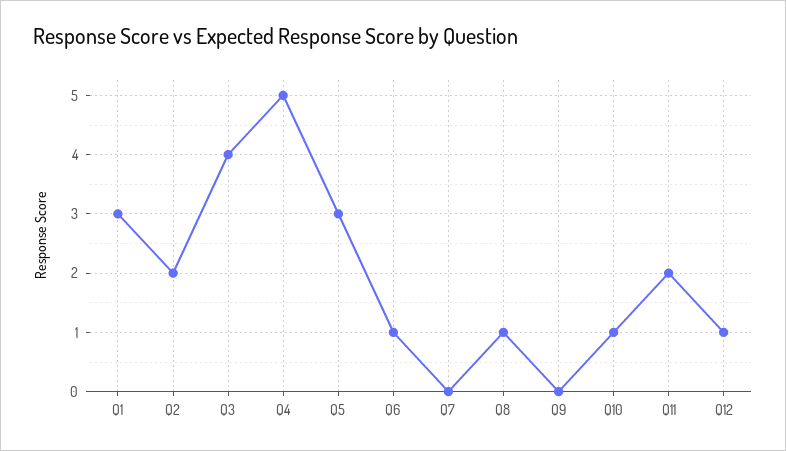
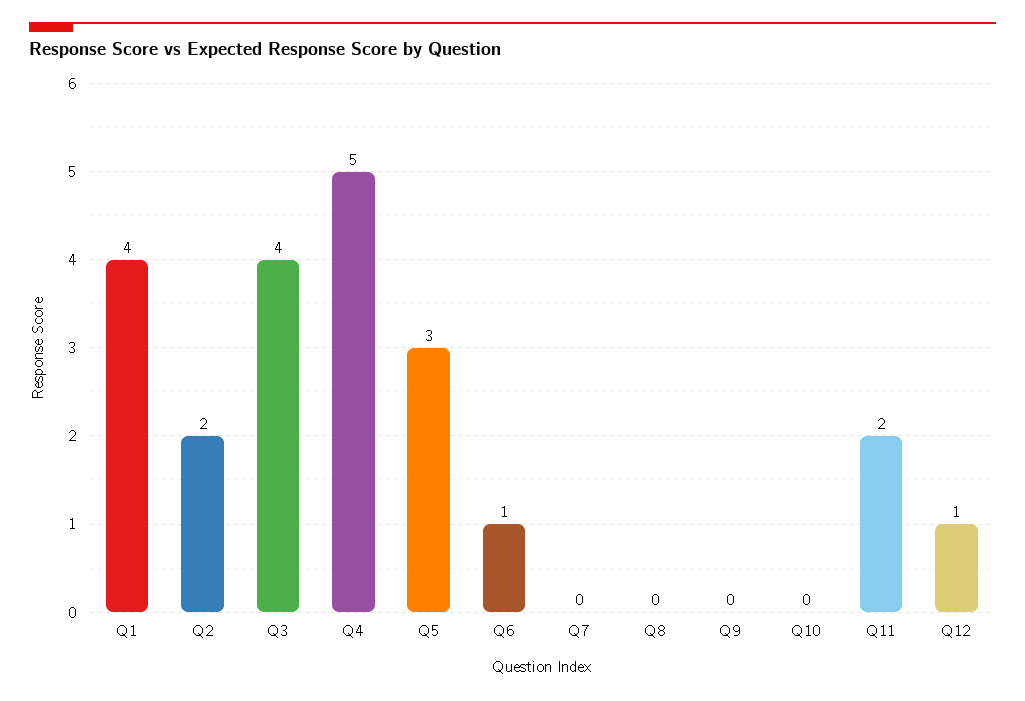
  {
-   "Q1": 3,
+   "Q1": 4,
    "Q2": 2,
    "Q3": 4,
    "Q4": 5,
    "Q5": 3,
    "Q6": 1,
    "Q7": 0,
-   "Q8": 1,
+   "Q8": 0,
    "Q9": 0,
-   "Q10": 1,
+   "Q10": 0,
    "Q11": 2,
    "Q12": 1
  }

